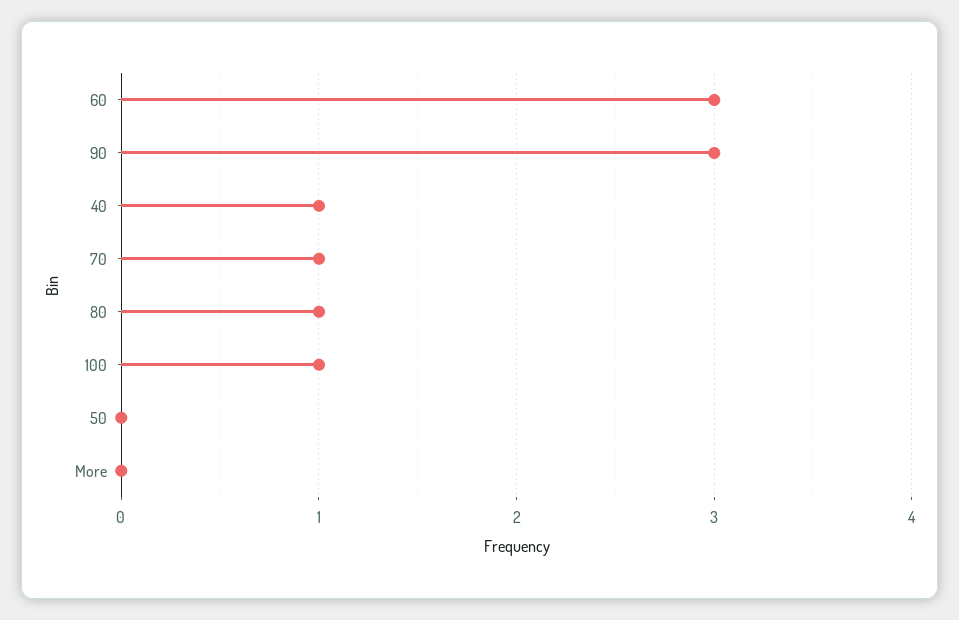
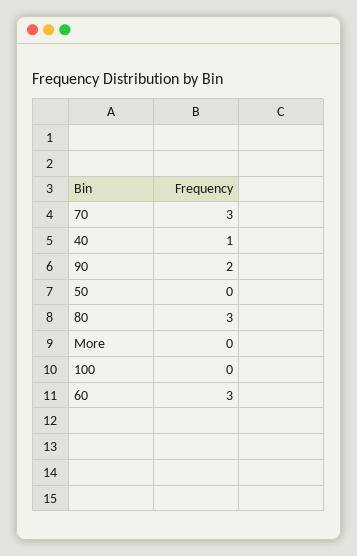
  {
    "60": 3,
-   "90": 3,
+   "90": 2,
    "40": 1,
-   "70": 1,
+   "70": 3,
-   "80": 1,
+   "80": 3,
-   "100": 1,
+   "100": 0,
    "50": 0,
    "More": 0
  }

